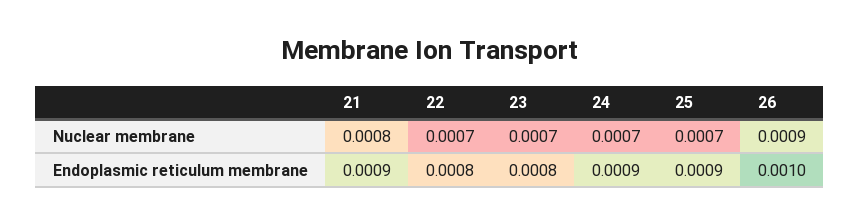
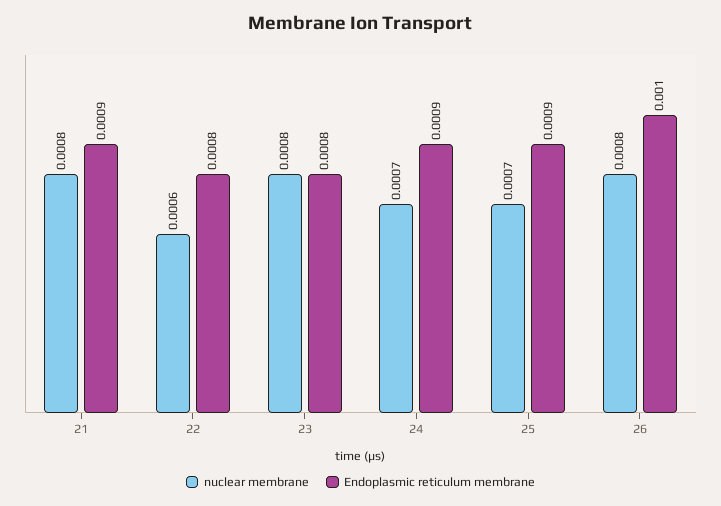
  {
    "Nuclear membrane": {
      "21": 0.0008,
-     "22": 0.0007,
+     "22": 0.0006,
-     "23": 0.0007,
+     "23": 0.0008,
      "24": 0.0007,
      "25": 0.0007,
-     "26": 0.0009
+     "26": 0.0008
    },
    "Endoplasmic reticulum membrane": {
      "21": 0.0009,
      "22": 0.0008,
      "23": 0.0008,
      "24": 0.0009,
      "25": 0.0009,
      "26": 0.001
    }
  }

